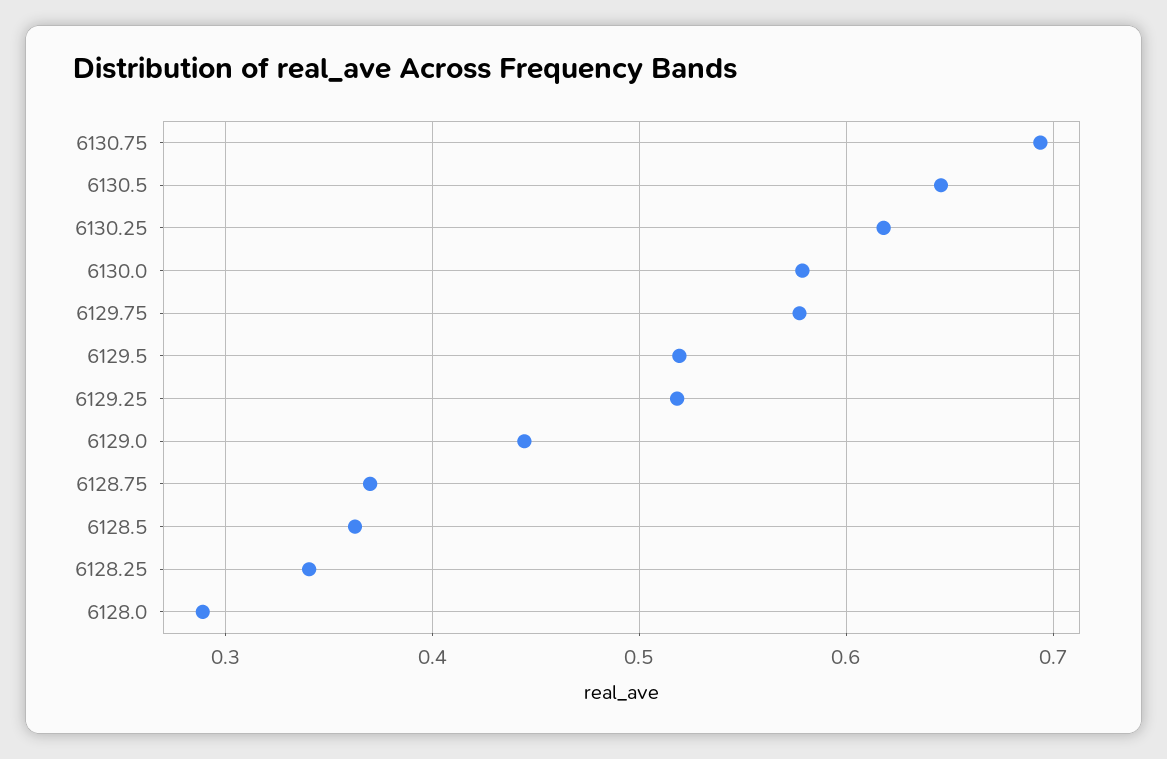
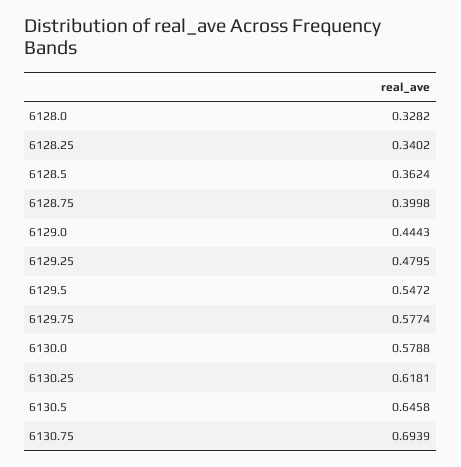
  {
    "6130.75": 0.6939,
    "6130.5": 0.6458,
    "6130.25": 0.6181,
    "6130.0": 0.5788,
    "6129.75": 0.5774,
-   "6129.5": 0.52,
+   "6129.5": 0.5472,
-   "6129.25": 0.52,
+   "6129.25": 0.4795,
    "6129.0": 0.4443,
-   "6128.75": 0.37,
+   "6128.75": 0.3998,
    "6128.5": 0.3624,
    "6128.25": 0.3402,
-   "6128.0": 0.29
+   "6128.0": 0.3282
  }

